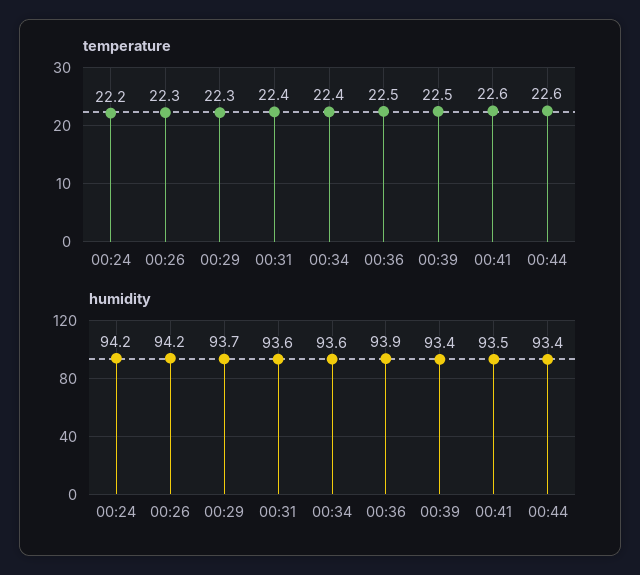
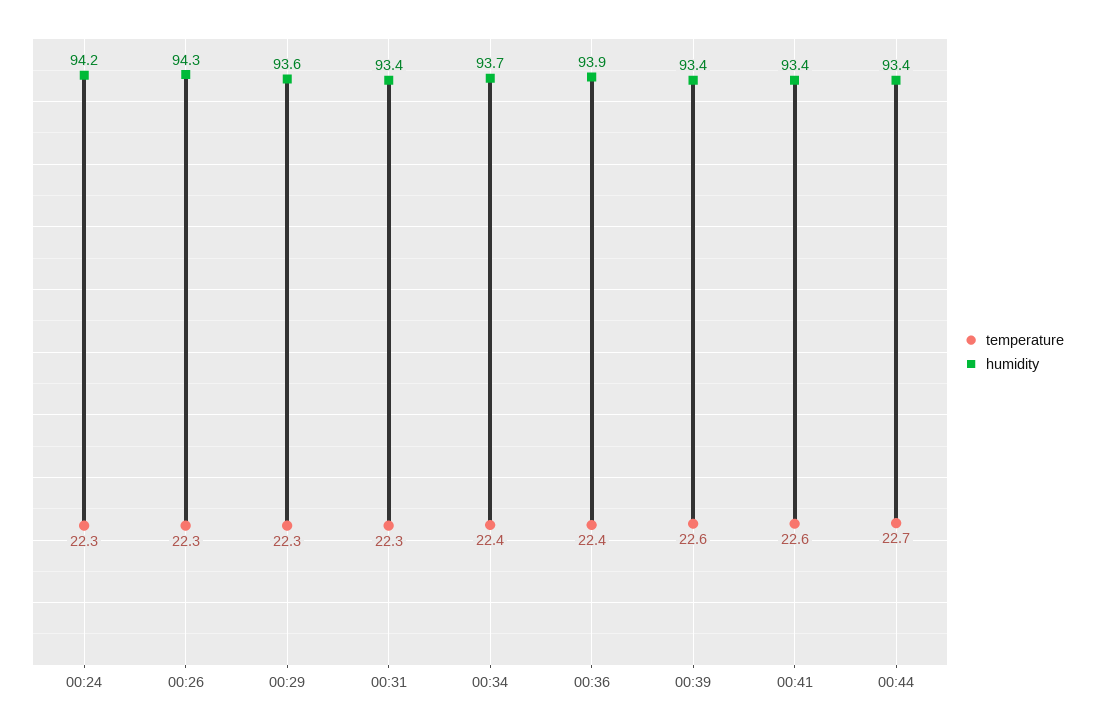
  {
    "temperature": {
-     "00:24": 22.2,
+     "00:24": 22.3,
      "00:26": 22.3,
      "00:29": 22.3,
-     "00:31": 22.4,
+     "00:31": 22.3,
      "00:34": 22.4,
-     "00:36": 22.5,
+     "00:36": 22.4,
-     "00:39": 22.5,
+     "00:39": 22.6,
      "00:41": 22.6,
-     "00:44": 22.6
+     "00:44": 22.7
    },
    "humidity": {
      "00:24": 94.2,
-     "00:26": 94.2,
+     "00:26": 94.3,
-     "00:29": 93.7,
+     "00:29": 93.6,
-     "00:31": 93.6,
+     "00:31": 93.4,
-     "00:34": 93.6,
+     "00:34": 93.7,
      "00:36": 93.9,
      "00:39": 93.4,
-     "00:41": 93.5,
+     "00:41": 93.4,
      "00:44": 93.4
    }
  }

